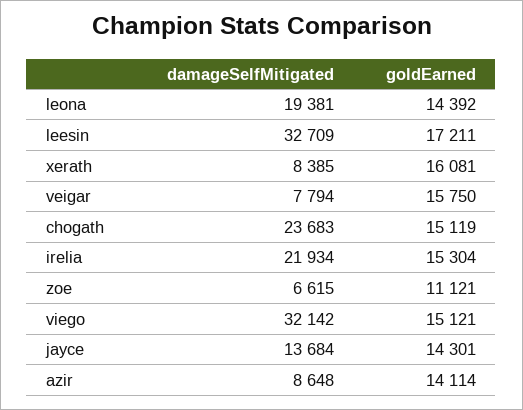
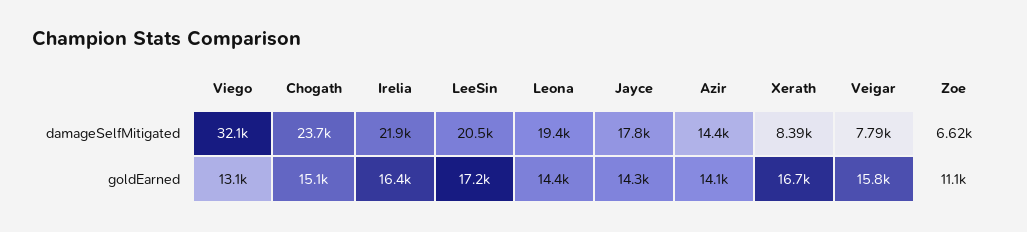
  {
    "damageSelfMitigated": {
      "leona": 19381,
-     "leesin": 32709,
+     "leesin": 20500,
      "xerath": 8385,
      "veigar": 7794,
      "chogath": 23683,
      "irelia": 21934,
      "zoe": 6615,
      "viego": 32142,
-     "jayce": 13684,
+     "jayce": 17800,
-     "azir": 8648
+     "azir": 14400
    },
    "goldEarned": {
      "leona": 14392,
      "leesin": 17211,
-     "xerath": 16081,
+     "xerath": 16700,
      "veigar": 15750,
      "chogath": 15119,
-     "irelia": 15304,
+     "irelia": 16400,
      "zoe": 11121,
-     "viego": 15121,
+     "viego": 13100,
      "jayce": 14301,
      "azir": 14114
    }
  }

